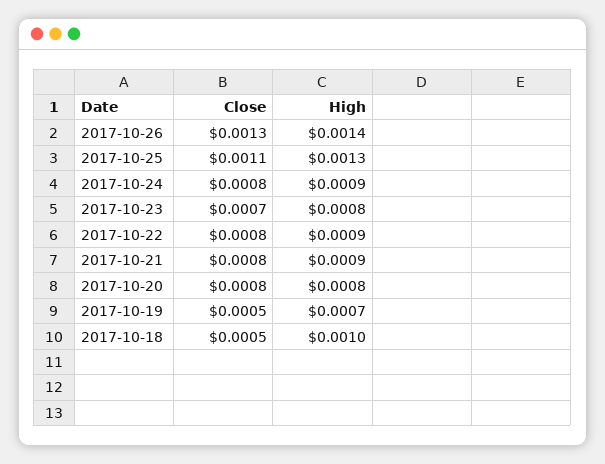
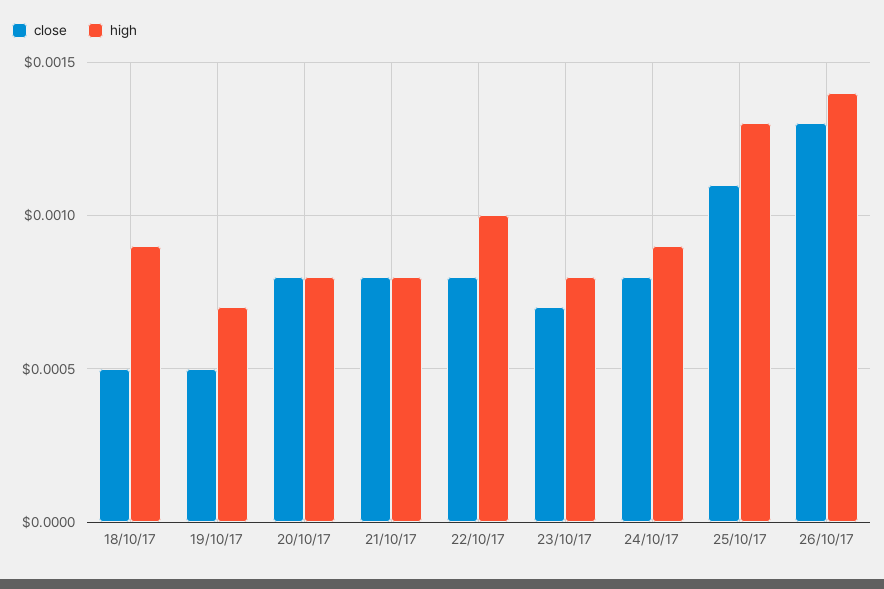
  {
    "Close": {
      "2017-10-26": 0.0013,
      "2017-10-25": 0.0011,
      "2017-10-24": 0.0008,
      "2017-10-23": 0.0007,
      "2017-10-22": 0.0008,
      "2017-10-21": 0.0008,
      "2017-10-20": 0.0008,
      "2017-10-19": 0.0005,
      "2017-10-18": 0.0005
    },
    "High": {
      "2017-10-26": 0.0014,
      "2017-10-25": 0.0013,
      "2017-10-24": 0.0009,
      "2017-10-23": 0.0008,
-     "2017-10-22": 0.0009,
+     "2017-10-22": 0.001,
-     "2017-10-21": 0.0009,
+     "2017-10-21": 0.0008,
      "2017-10-20": 0.0008,
      "2017-10-19": 0.0007,
-     "2017-10-18": 0.001
+     "2017-10-18": 0.0009
    }
  }

